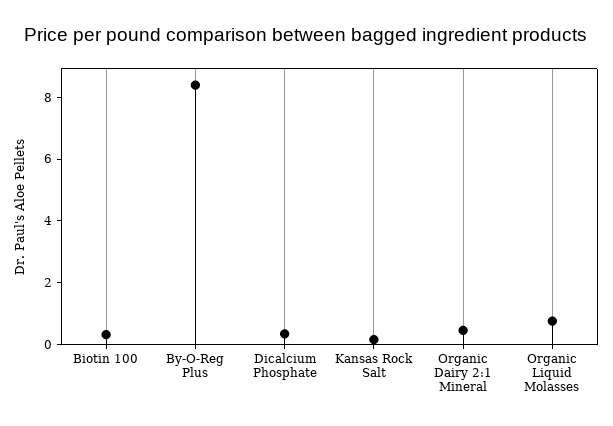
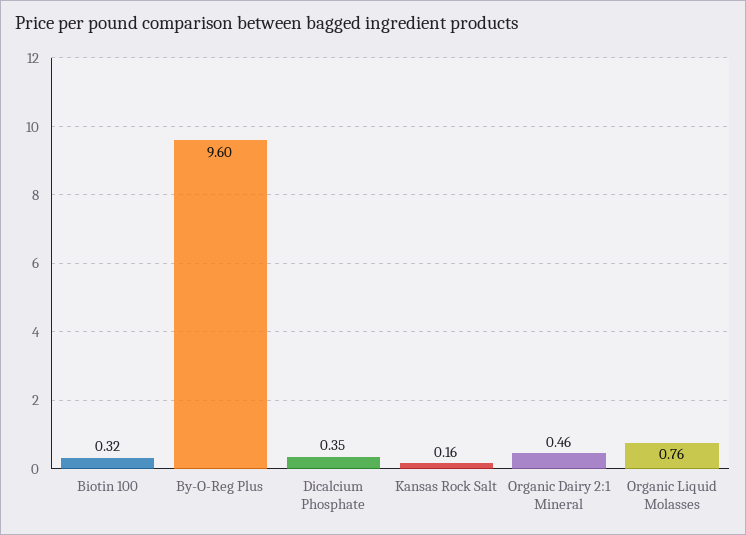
  {
    "Biotin 100": 0.32,
-   "By-O-Reg Plus": 8.5,
+   "By-O-Reg Plus": 9.6,
    "Dicalcium Phosphate": 0.35,
    "Kansas Rock Salt": 0.16,
    "Organic Dairy 2:1 Mineral": 0.46,
    "Organic Liquid Molasses": 0.76
  }

